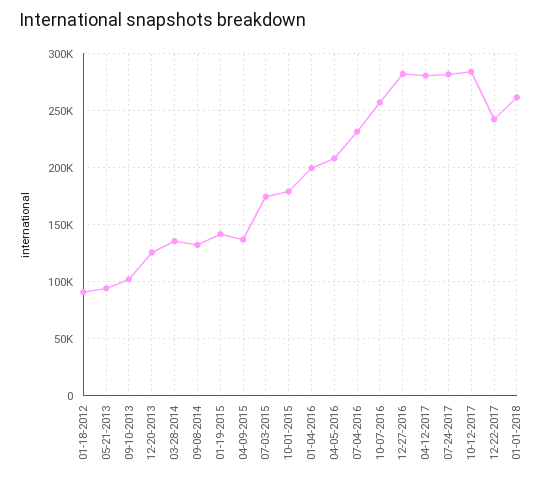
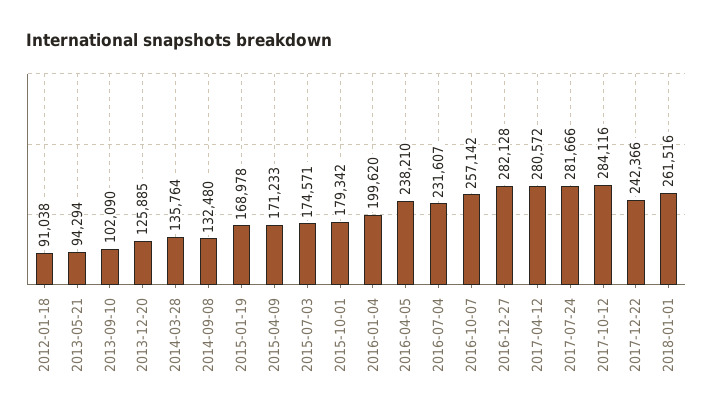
  {
    "01-18-2012": 91038,
    "05-21-2013": 94294,
    "09-10-2013": 102090,
    "12-20-2013": 125885,
    "03-28-2014": 135764,
    "09-08-2014": 132480,
-   "01-19-2015": 140000,
+   "01-19-2015": 168978,
-   "04-09-2015": 140000,
+   "04-09-2015": 171233,
    "07-03-2015": 174571,
    "10-01-2015": 179342,
    "01-04-2016": 199620,
-   "04-05-2016": 210000,
+   "04-05-2016": 238210,
    "07-04-2016": 231607,
    "10-07-2016": 257142,
    "12-27-2016": 282128,
    "04-12-2017": 280572,
    "07-24-2017": 281666,
    "10-12-2017": 284116,
    "12-22-2017": 242366,
    "01-01-2018": 261516
  }

